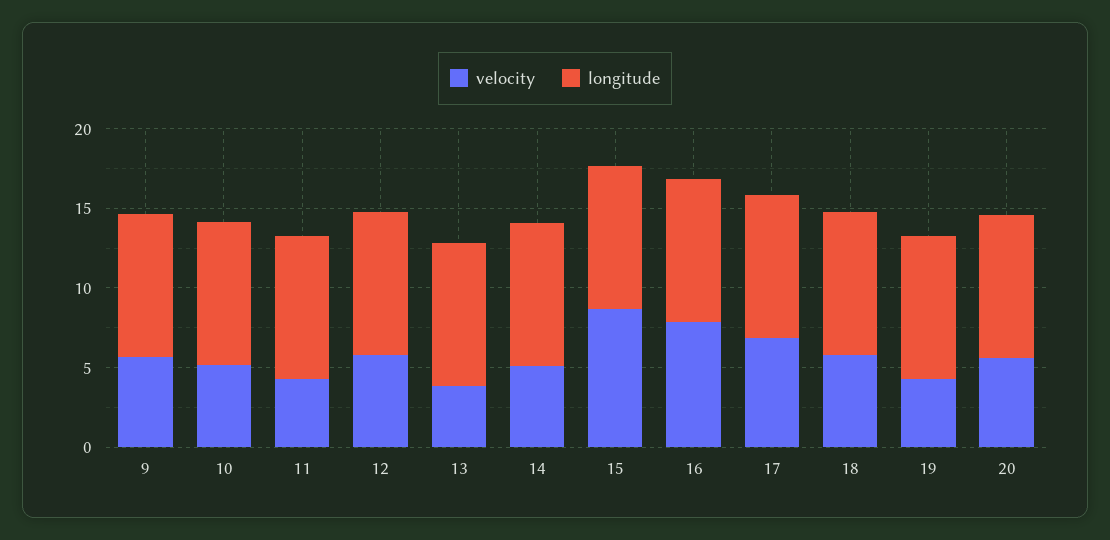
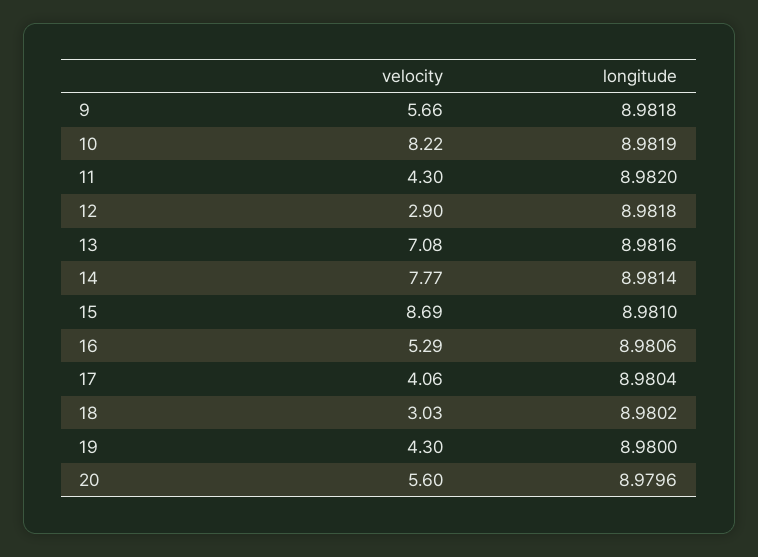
  {
    "velocity": {
      "9": 5.66,
-     "10": 5,
+     "10": 8.22,
      "11": 4.3,
-     "12": 6,
+     "12": 2.9,
-     "13": 4,
+     "13": 7.08,
-     "14": 5,
+     "14": 7.77,
      "15": 8.69,
-     "16": 8,
+     "16": 5.29,
-     "17": 7,
+     "17": 4.06,
-     "18": 6,
+     "18": 3.03,
      "19": 4.3,
      "20": 5.6
    },
    "longitude": {
      "9": 8.9818,
      "10": 8.9819,
      "11": 8.982,
      "12": 8.9818,
      "13": 8.9816,
      "14": 8.9814,
      "15": 8.981,
      "16": 8.9806,
      "17": 8.9804,
      "18": 8.9802,
      "19": 8.98,
      "20": 8.9796
    }
  }

